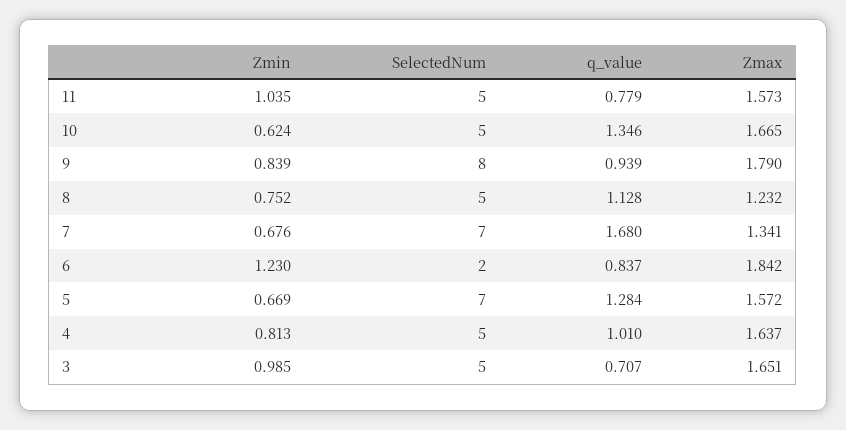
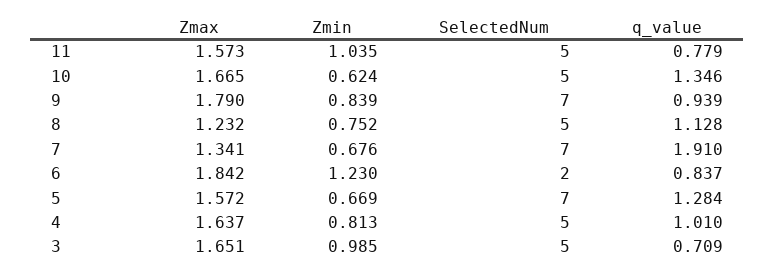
  {
    "Zmin": {
      "11": 1.035,
      "10": 0.624,
      "9": 0.839,
      "8": 0.752,
      "7": 0.676,
      "6": 1.23,
      "5": 0.669,
      "4": 0.813,
      "3": 0.985
    },
    "SelectedNum": {
      "11": 5,
      "10": 5,
-     "9": 8,
+     "9": 7,
      "8": 5,
      "7": 7,
      "6": 2,
      "5": 7,
      "4": 5,
      "3": 5
    },
    "q_value": {
      "11": 0.779,
      "10": 1.346,
      "9": 0.939,
      "8": 1.128,
-     "7": 1.68,
+     "7": 1.91,
      "6": 0.837,
      "5": 1.284,
      "4": 1.01,
-     "3": 0.707
+     "3": 0.709
    },
    "Zmax": {
      "11": 1.573,
      "10": 1.665,
      "9": 1.79,
      "8": 1.232,
      "7": 1.341,
      "6": 1.842,
      "5": 1.572,
      "4": 1.637,
      "3": 1.651
    }
  }

